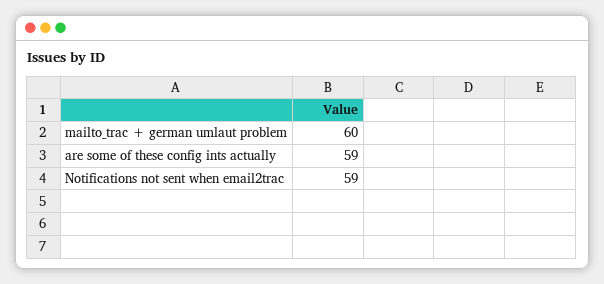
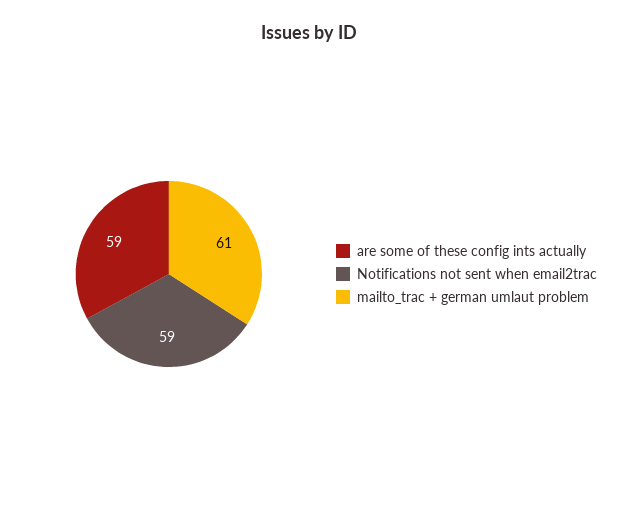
  {
-   "mailto_trac + german umlaut problem": 60,
+   "mailto_trac + german umlaut problem": 61,
    "are some of these config ints actually": 59,
    "Notifications not sent when email2trac": 59
  }

